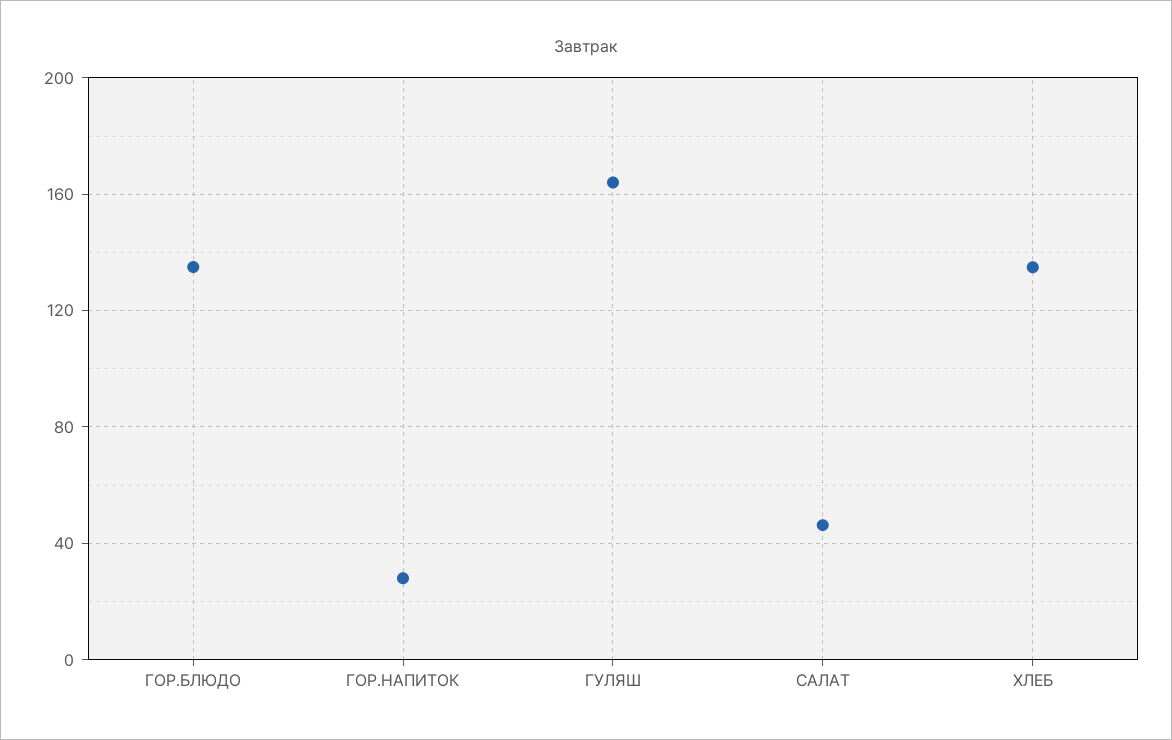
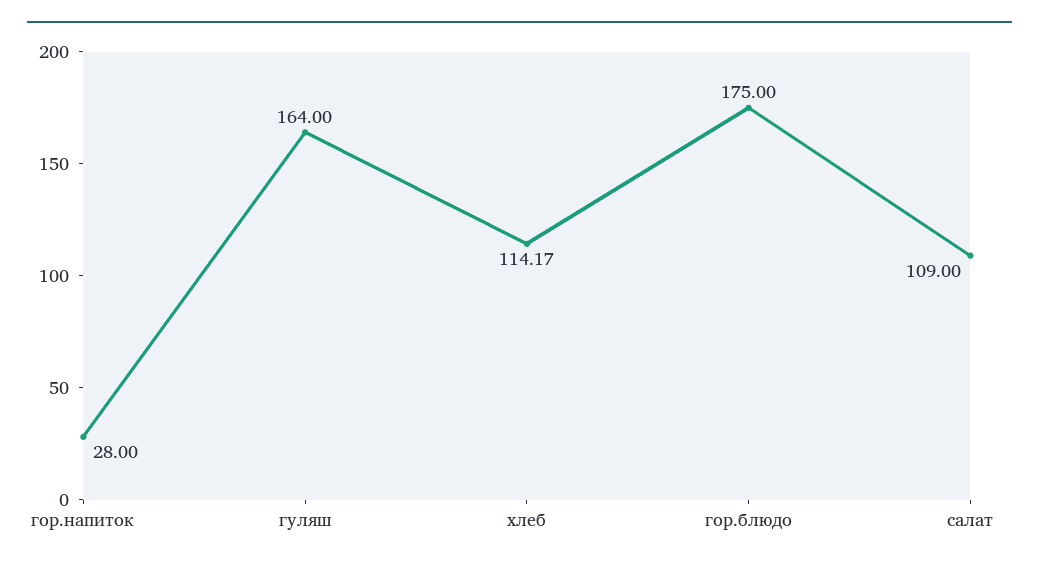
  {
-   "ГОР.БЛЮДО": 135,
+   "ГОР.БЛЮДО": 175,
    "ГОР.НАПИТОК": 28,
    "ГУЛЯШ": 164,
-   "САЛАТ": 45,
+   "САЛАТ": 109,
-   "ХЛЕБ": 135
+   "ХЛЕБ": 114.17
  }

